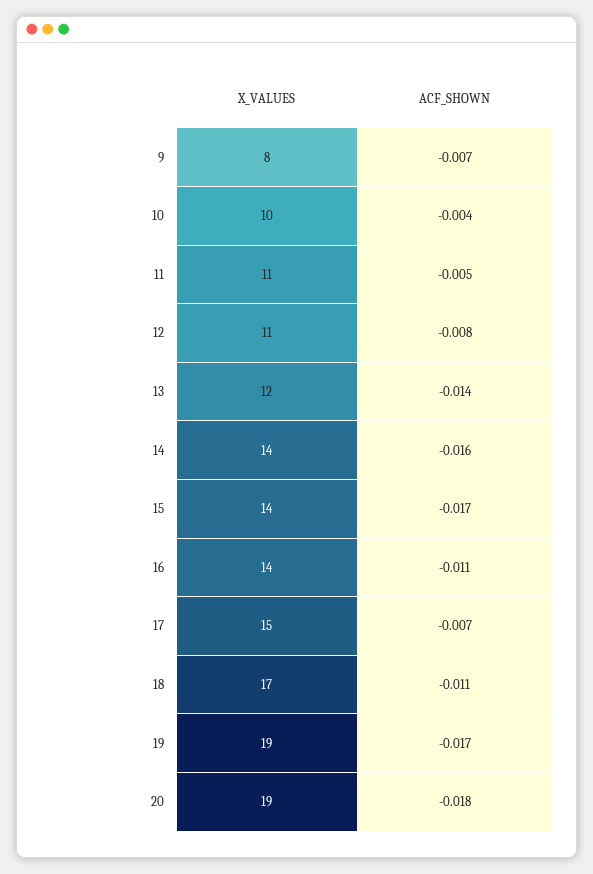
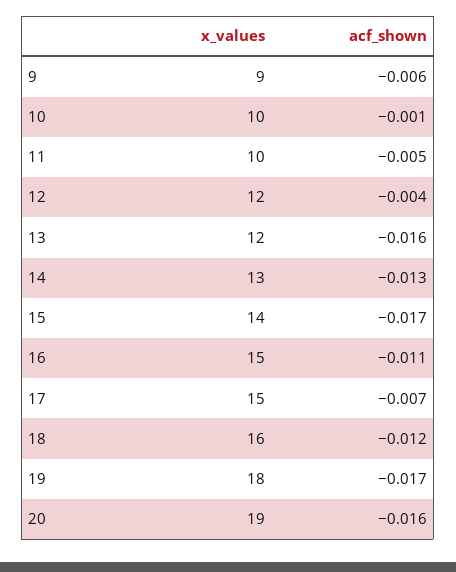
  {
    "X_VALUES": {
-     "9": 8,
+     "9": 9,
      "10": 10,
-     "11": 11,
+     "11": 10,
-     "12": 11,
+     "12": 12,
      "13": 12,
-     "14": 14,
+     "14": 13,
      "15": 14,
-     "16": 14,
+     "16": 15,
      "17": 15,
-     "18": 17,
+     "18": 16,
-     "19": 19,
+     "19": 18,
      "20": 19
    },
    "ACF_SHOWN": {
-     "9": -0.007,
+     "9": -0.006,
-     "10": -0.004,
+     "10": -0.001,
      "11": -0.005,
-     "12": -0.008,
+     "12": -0.004,
-     "13": -0.014,
+     "13": -0.016,
-     "14": -0.016,
+     "14": -0.013,
      "15": -0.017,
      "16": -0.011,
      "17": -0.007,
-     "18": -0.011,
+     "18": -0.012,
      "19": -0.017,
-     "20": -0.018
+     "20": -0.016
    }
  }

